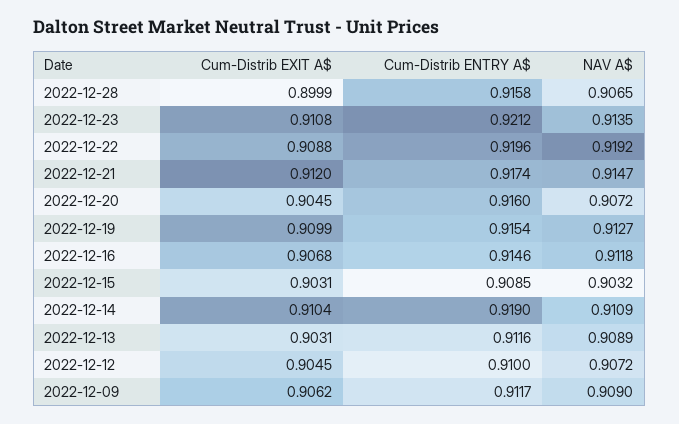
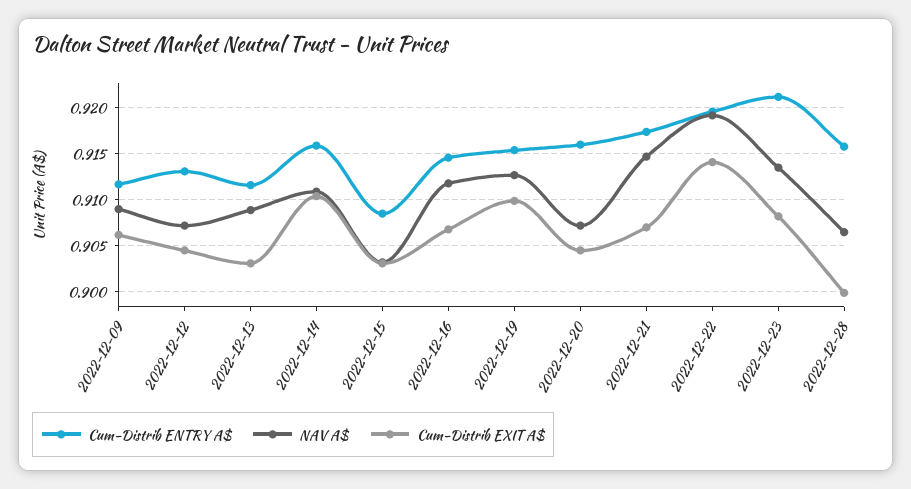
  {
    "Cum-Distrib EXIT A$": {
      "2022-12-28": 0.8999,
-     "2022-12-23": 0.9108,
+     "2022-12-23": 0.908,
-     "2022-12-22": 0.9088,
+     "2022-12-22": 0.914,
-     "2022-12-21": 0.912,
+     "2022-12-21": 0.907,
      "2022-12-20": 0.9045,
      "2022-12-19": 0.9099,
      "2022-12-16": 0.9068,
      "2022-12-15": 0.9031,
      "2022-12-14": 0.9104,
      "2022-12-13": 0.9031,
      "2022-12-12": 0.9045,
      "2022-12-09": 0.9062
    },
    "Cum-Distrib ENTRY A$": {
      "2022-12-28": 0.9158,
      "2022-12-23": 0.9212,
      "2022-12-22": 0.9196,
      "2022-12-21": 0.9174,
      "2022-12-20": 0.916,
      "2022-12-19": 0.9154,
      "2022-12-16": 0.9146,
      "2022-12-15": 0.9085,
-     "2022-12-14": 0.919,
+     "2022-12-14": 0.916,
      "2022-12-13": 0.9116,
-     "2022-12-12": 0.91,
+     "2022-12-12": 0.913,
      "2022-12-09": 0.9117
    },
    "NAV A$": {
      "2022-12-28": 0.9065,
      "2022-12-23": 0.9135,
      "2022-12-22": 0.9192,
      "2022-12-21": 0.9147,
      "2022-12-20": 0.9072,
      "2022-12-19": 0.9127,
      "2022-12-16": 0.9118,
      "2022-12-15": 0.9032,
      "2022-12-14": 0.9109,
      "2022-12-13": 0.9089,
      "2022-12-12": 0.9072,
      "2022-12-09": 0.909
    }
  }

